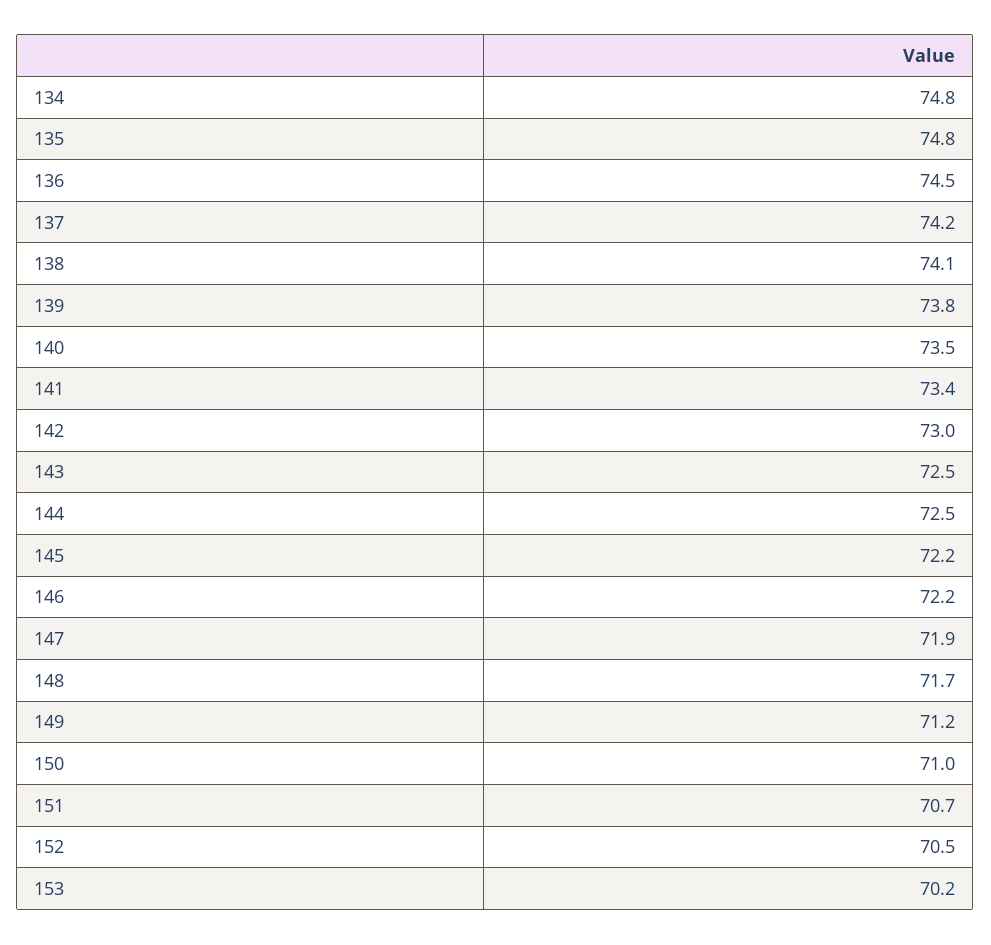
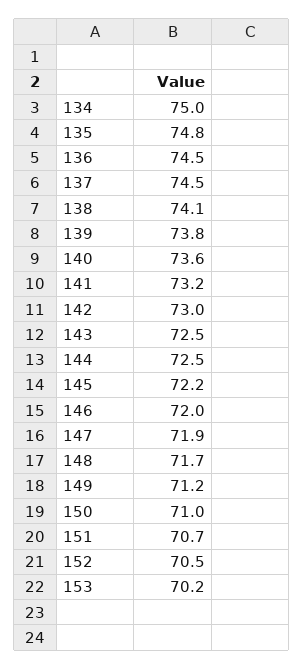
  {
-   "134": 74.8,
+   "134": 75,
    "135": 74.8,
    "136": 74.5,
-   "137": 74.2,
+   "137": 74.5,
    "138": 74.1,
    "139": 73.8,
-   "140": 73.5,
+   "140": 73.6,
-   "141": 73.4,
+   "141": 73.2,
    "142": 73,
    "143": 72.5,
    "144": 72.5,
    "145": 72.2,
-   "146": 72.2,
+   "146": 72,
    "147": 71.9,
    "148": 71.7,
    "149": 71.2,
    "150": 71,
    "151": 70.7,
    "152": 70.5,
    "153": 70.2
  }

